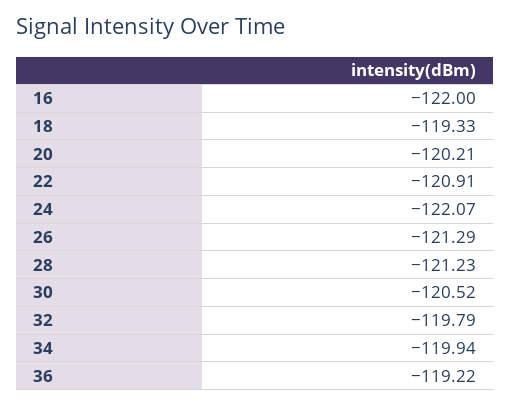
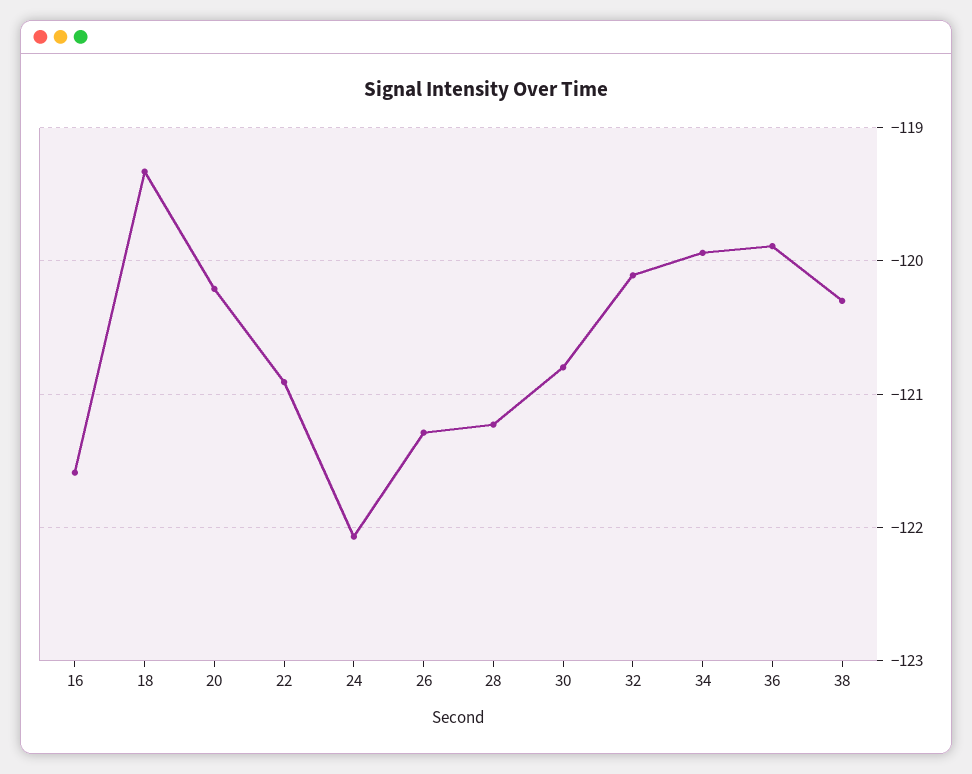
  {
-   "16": -122,
+   "16": -121.6,
    "18": -119.33,
    "20": -120.21,
    "22": -120.91,
    "24": -122.07,
    "26": -121.29,
    "28": -121.23,
-   "30": -120.52,
+   "30": -120.8,
-   "32": -119.79,
+   "32": -120.1,
    "34": -119.94,
-   "36": -119.22
+   "36": -119.9,
+   "38": -120.3
  }

